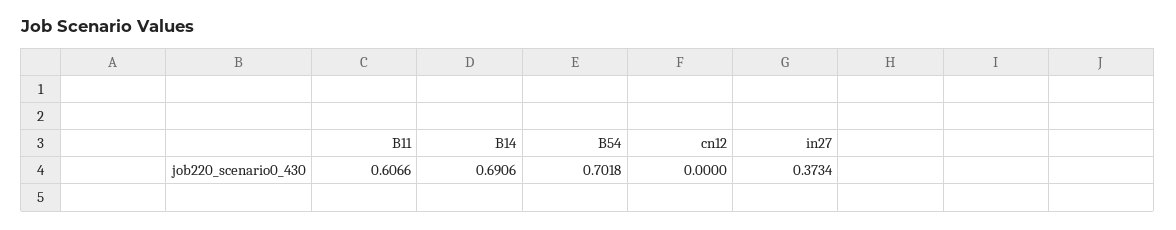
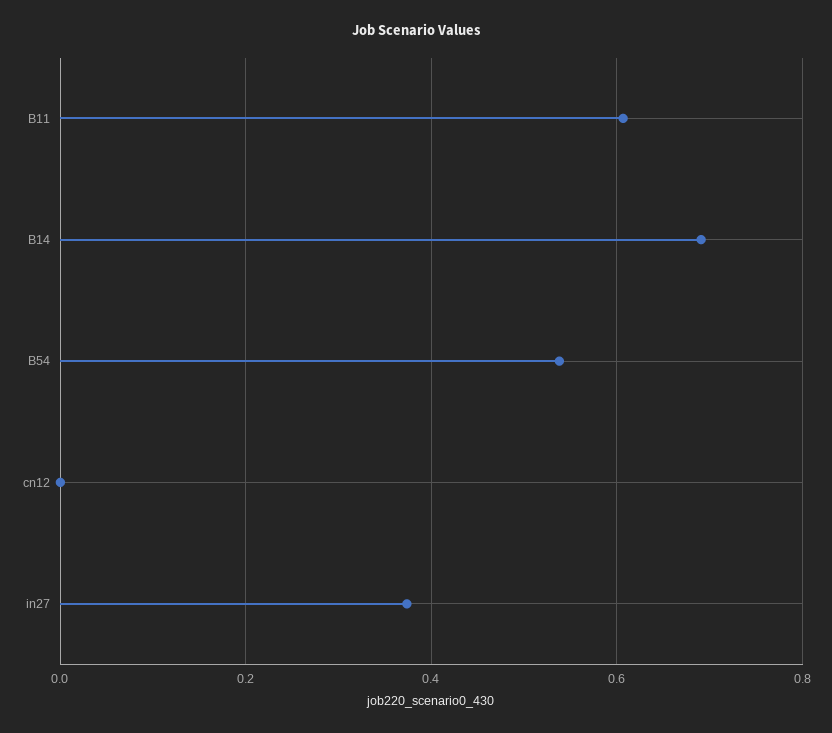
  {
    "B11": 0.6066,
    "B14": 0.6906,
-   "B54": 0.7018,
+   "B54": 0.54,
    "cn12": 0,
    "in27": 0.3734
  }

